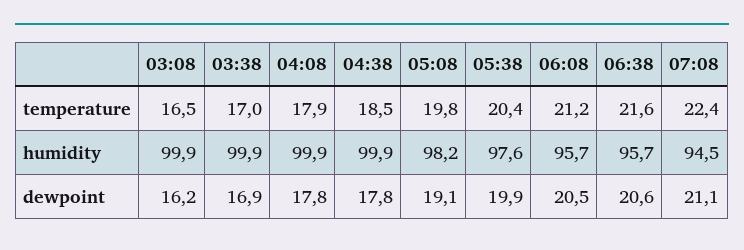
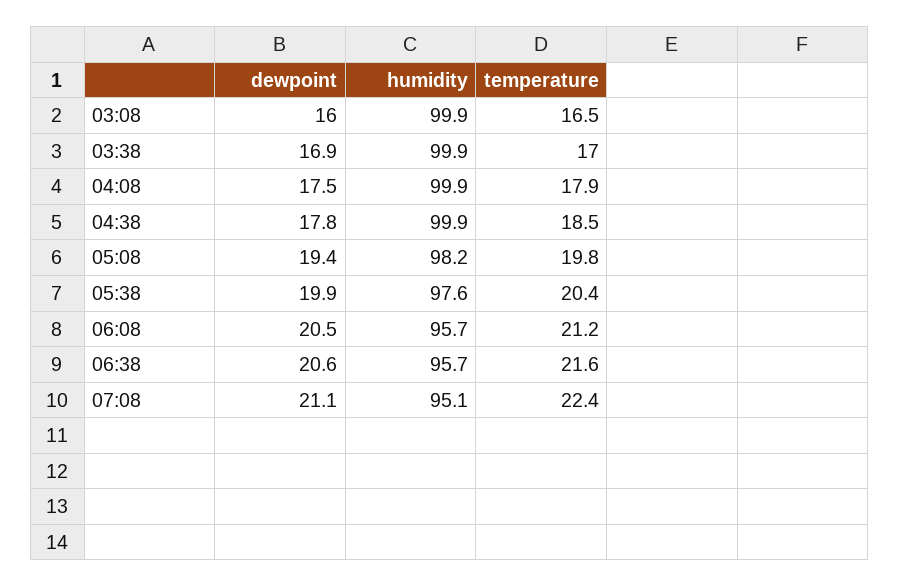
  {
    "03:08": {
      "temperature": 16.5,
      "humidity": 99.9,
-     "dewpoint": 16.2
+     "dewpoint": 16
    },
    "03:38": {
      "temperature": 17,
      "humidity": 99.9,
      "dewpoint": 16.9
    },
    "04:08": {
      "temperature": 17.9,
      "humidity": 99.9,
-     "dewpoint": 17.8
+     "dewpoint": 17.5
    },
    "04:38": {
      "temperature": 18.5,
      "humidity": 99.9,
      "dewpoint": 17.8
    },
    "05:08": {
      "temperature": 19.8,
      "humidity": 98.2,
-     "dewpoint": 19.1
+     "dewpoint": 19.4
    },
    "05:38": {
      "temperature": 20.4,
      "humidity": 97.6,
      "dewpoint": 19.9
    },
    "06:08": {
      "temperature": 21.2,
      "humidity": 95.7,
      "dewpoint": 20.5
    },
    "06:38": {
      "temperature": 21.6,
      "humidity": 95.7,
      "dewpoint": 20.6
    },
    "07:08": {
      "temperature": 22.4,
-     "humidity": 94.5,
+     "humidity": 95.1,
      "dewpoint": 21.1
    }
  }

